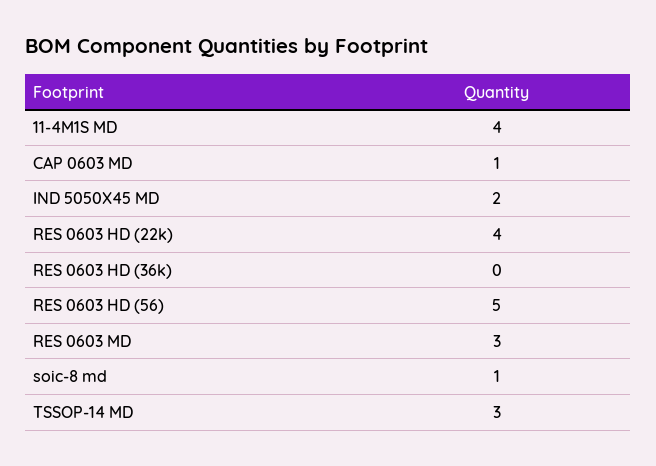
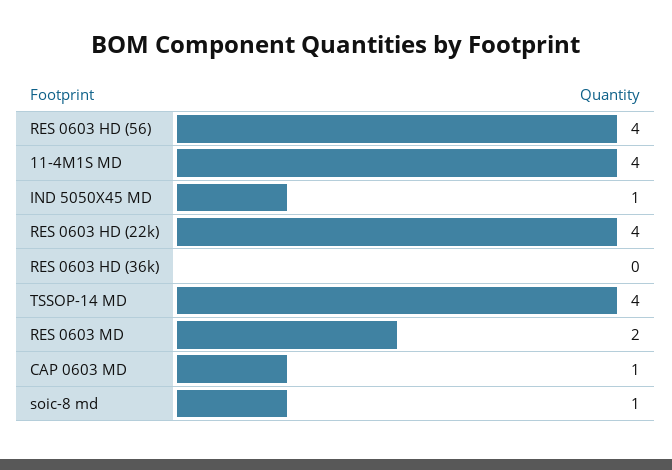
  {
    "11-4M1S MD": 4,
    "CAP 0603 MD": 1,
-   "IND 5050X45 MD": 2,
+   "IND 5050X45 MD": 1,
    "RES 0603 HD (22k)": 4,
    "RES 0603 HD (36k)": 0,
-   "RES 0603 HD (56)": 5,
+   "RES 0603 HD (56)": 4,
-   "RES 0603 MD": 3,
+   "RES 0603 MD": 2,
    "soic-8 md": 1,
-   "TSSOP-14 MD": 3
+   "TSSOP-14 MD": 4
  }

